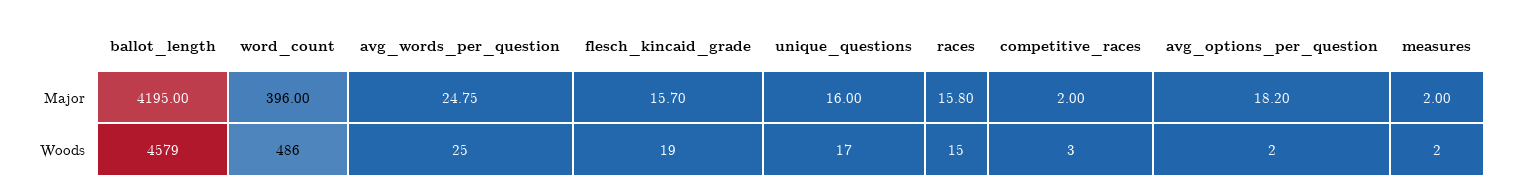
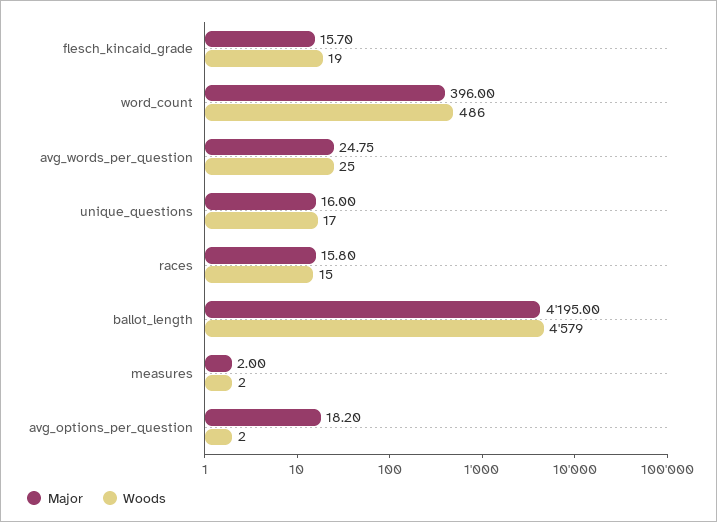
  {
    "Major": {
      "ballot_length": 4195,
      "word_count": 396,
      "avg_words_per_question": 24.75,
      "flesch_kincaid_grade": 15.7,
      "unique_questions": 16,
      "races": 15.8,
-     "competitive_races": 2,
      "avg_options_per_question": 18.2,
      "measures": 2
    },
    "Woods": {
      "ballot_length": 4579,
      "word_count": 486,
      "avg_words_per_question": 25,
      "flesch_kincaid_grade": 19,
      "unique_questions": 17,
      "races": 15,
-     "competitive_races": 3,
      "avg_options_per_question": 2,
      "measures": 2
    }
  }

